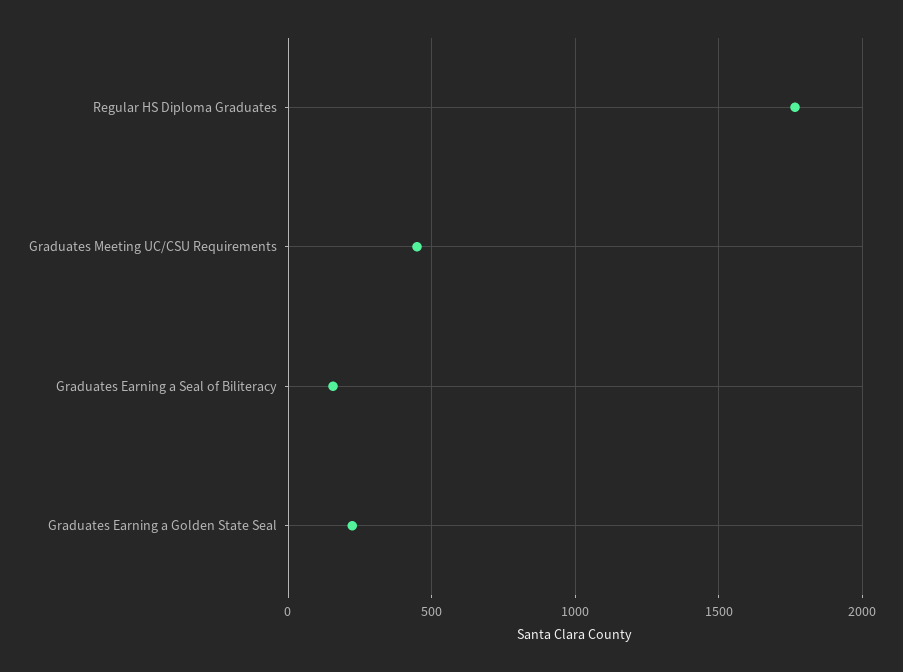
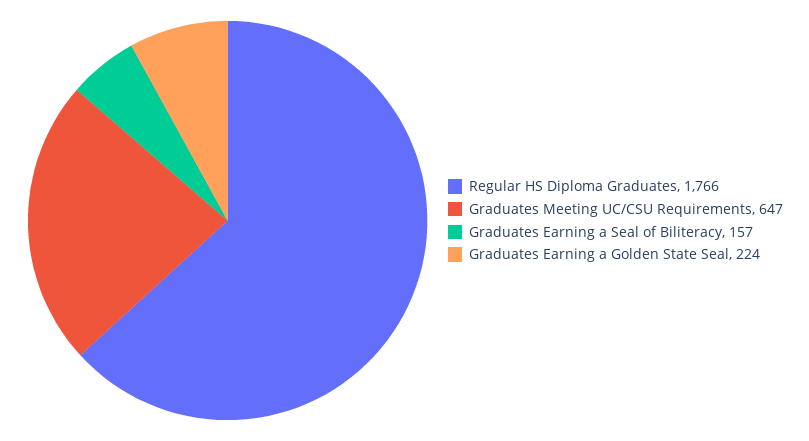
  {
    "Regular HS Diploma Graduates": 1766,
-   "Graduates Meeting UC/CSU Requirements": 450,
+   "Graduates Meeting UC/CSU Requirements": 647,
    "Graduates Earning a Seal of Biliteracy": 157,
    "Graduates Earning a Golden State Seal": 224
  }

